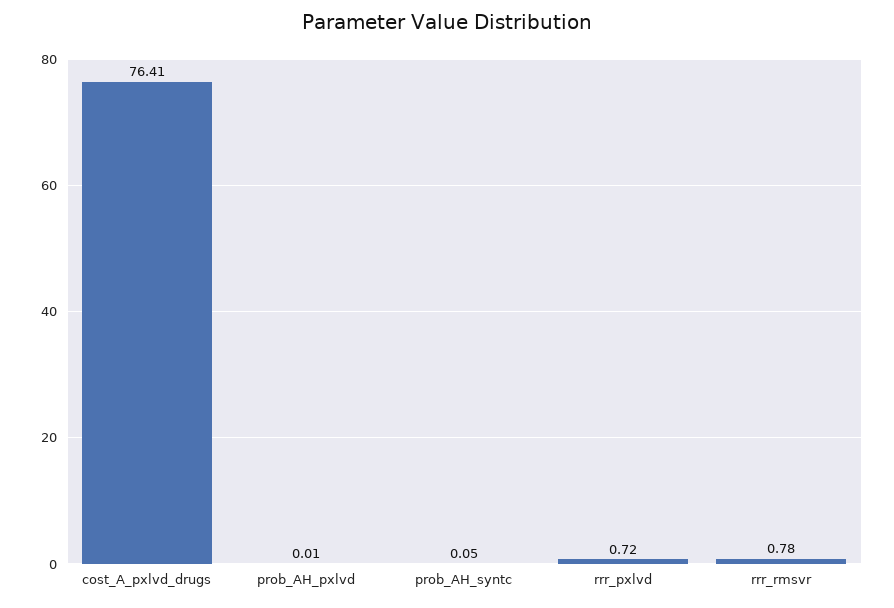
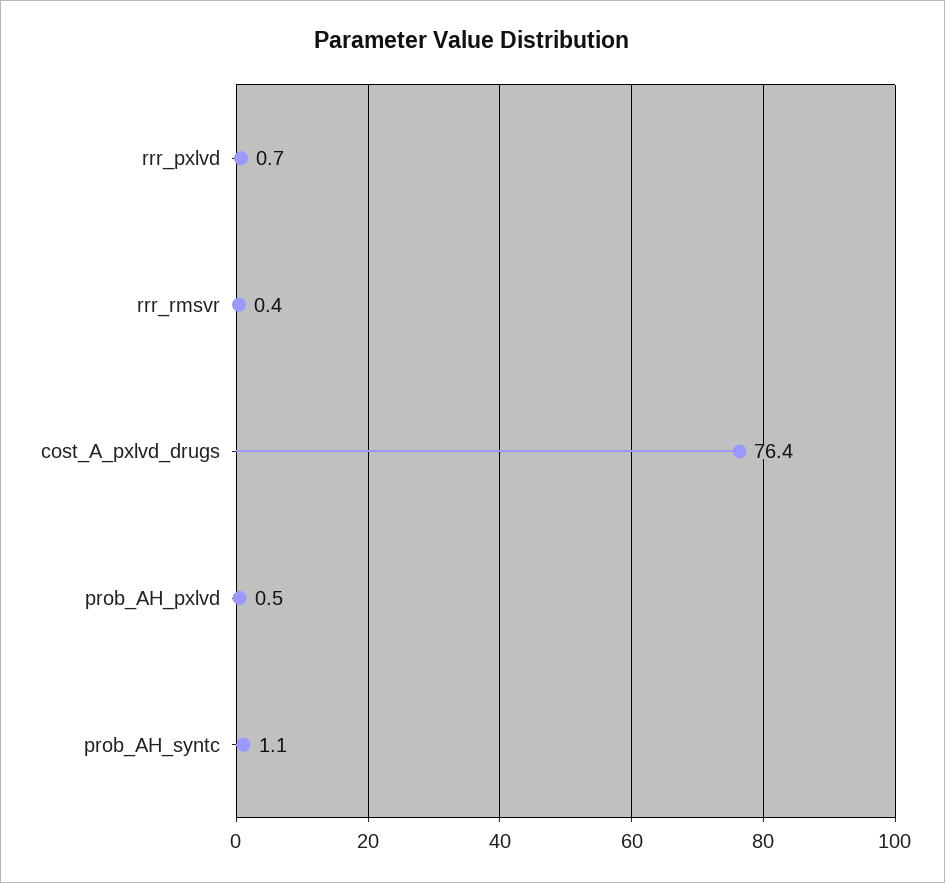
  {
    "cost_A_pxlvd_drugs": 76.41,
-   "prob_AH_pxlvd": 0.01,
+   "prob_AH_pxlvd": 0.5,
-   "prob_AH_syntc": 0.05,
+   "prob_AH_syntc": 1.1,
    "rrr_pxlvd": 0.72,
-   "rrr_rmsvr": 0.78
+   "rrr_rmsvr": 0.4
  }

